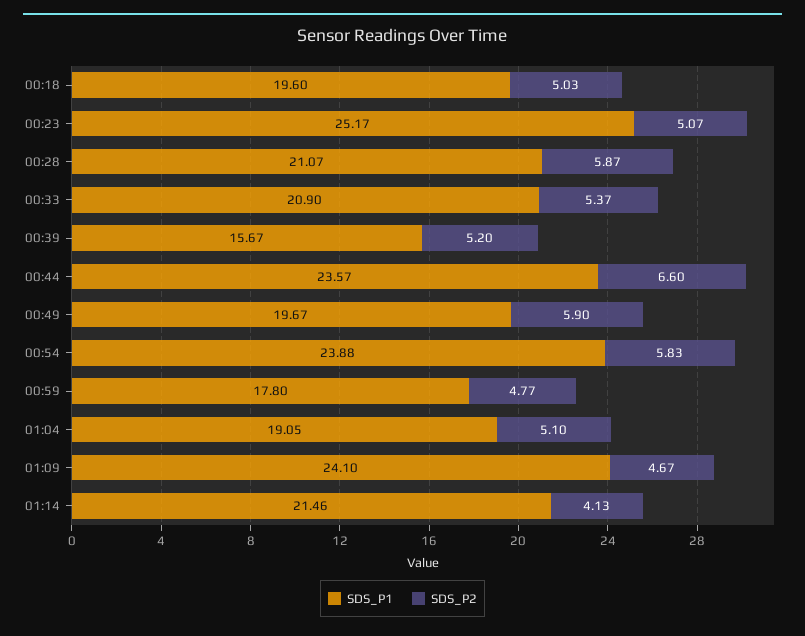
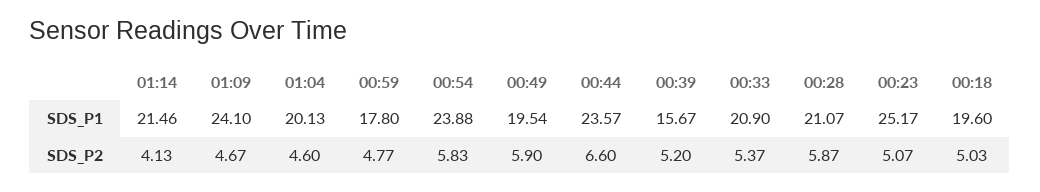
  {
    "SDS_P1": {
      "00:18": 19.6,
      "00:23": 25.17,
      "00:28": 21.07,
      "00:33": 20.9,
      "00:39": 15.67,
      "00:44": 23.57,
-     "00:49": 19.67,
+     "00:49": 19.54,
      "00:54": 23.88,
      "00:59": 17.8,
-     "01:04": 19.05,
+     "01:04": 20.13,
      "01:09": 24.1,
      "01:14": 21.46
    },
    "SDS_P2": {
      "00:18": 5.03,
      "00:23": 5.07,
      "00:28": 5.87,
      "00:33": 5.37,
      "00:39": 5.2,
      "00:44": 6.6,
      "00:49": 5.9,
      "00:54": 5.83,
      "00:59": 4.77,
-     "01:04": 5.1,
+     "01:04": 4.6,
      "01:09": 4.67,
      "01:14": 4.13
    }
  }

